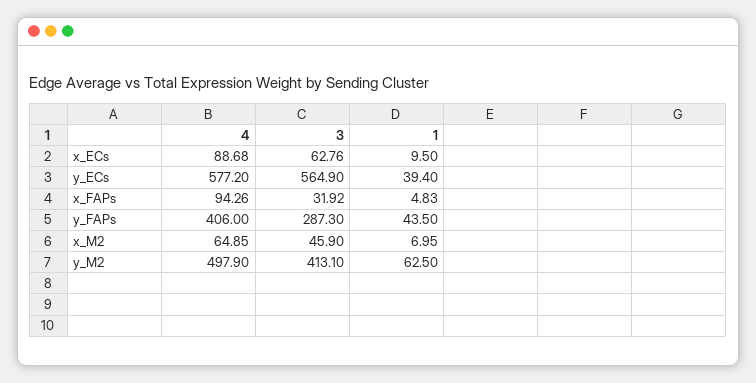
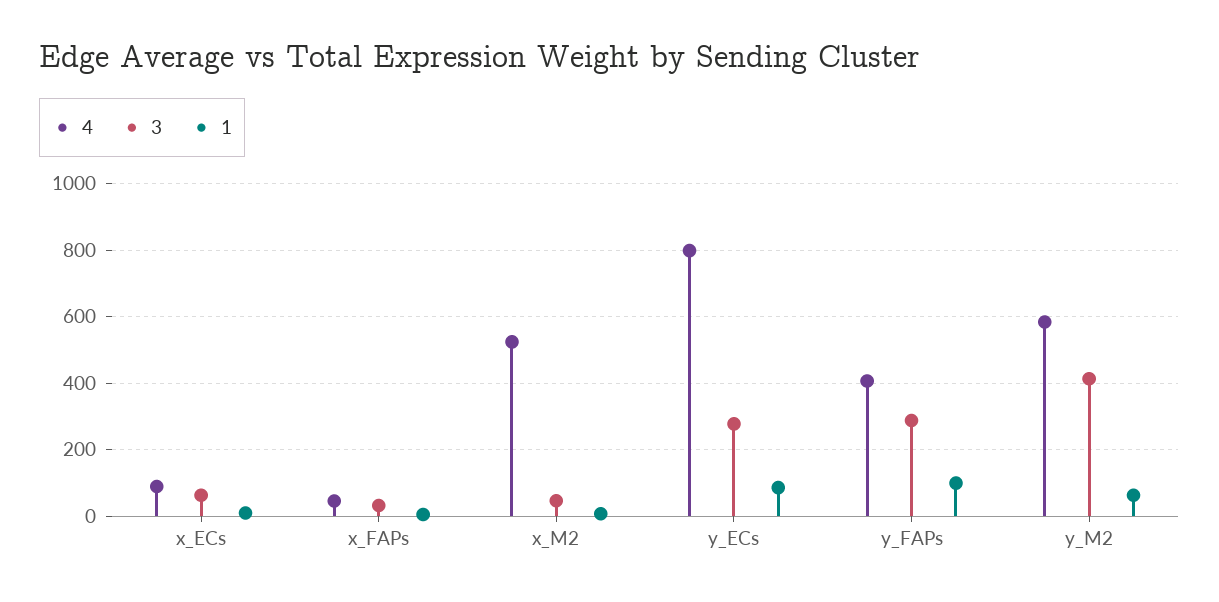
  {
    "4": {
      "x_ECs": 88.68,
-     "y_ECs": 577.2,
+     "y_ECs": 800,
-     "x_FAPs": 94.26,
+     "x_FAPs": 40,
      "y_FAPs": 406,
-     "x_M2": 64.85,
+     "x_M2": 520,
-     "y_M2": 497.9
+     "y_M2": 580
    },
    "3": {
      "x_ECs": 62.76,
-     "y_ECs": 564.9,
+     "y_ECs": 280,
      "x_FAPs": 31.92,
      "y_FAPs": 287.3,
      "x_M2": 45.9,
      "y_M2": 413.1
    },
    "1": {
      "x_ECs": 9.5,
-     "y_ECs": 39.4,
+     "y_ECs": 80,
      "x_FAPs": 4.83,
-     "y_FAPs": 43.5,
+     "y_FAPs": 100,
      "x_M2": 6.95,
      "y_M2": 62.5
    }
  }

